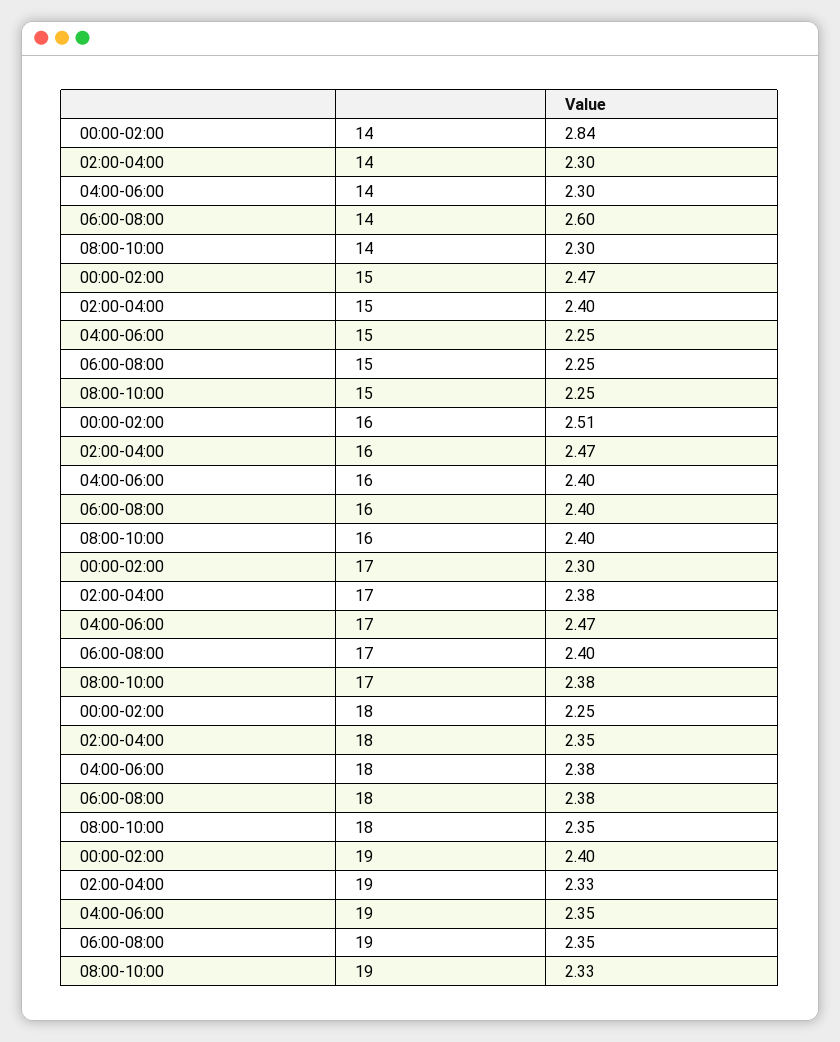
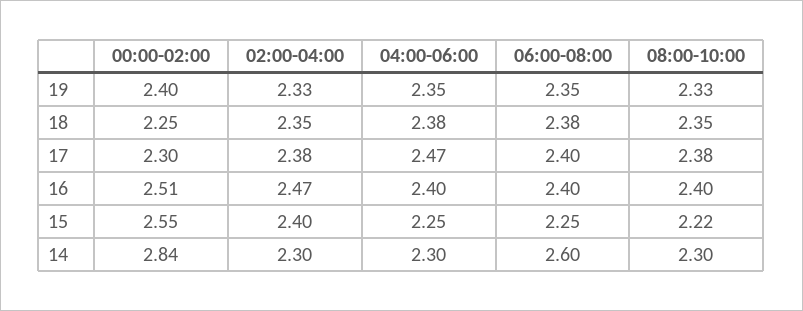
  {
    "00:00-02:00": {
      "14": 2.84,
-     "15": 2.47,
+     "15": 2.55,
      "16": 2.51,
      "17": 2.3,
      "18": 2.25,
      "19": 2.4
    },
    "02:00-04:00": {
      "14": 2.3,
      "15": 2.4,
      "16": 2.47,
      "17": 2.38,
      "18": 2.35,
      "19": 2.33
    },
    "04:00-06:00": {
      "14": 2.3,
      "15": 2.25,
      "16": 2.4,
      "17": 2.47,
      "18": 2.38,
      "19": 2.35
    },
    "06:00-08:00": {
      "14": 2.6,
      "15": 2.25,
      "16": 2.4,
      "17": 2.4,
      "18": 2.38,
      "19": 2.35
    },
    "08:00-10:00": {
      "14": 2.3,
-     "15": 2.25,
+     "15": 2.22,
      "16": 2.4,
      "17": 2.38,
      "18": 2.35,
      "19": 2.33
    }
  }

